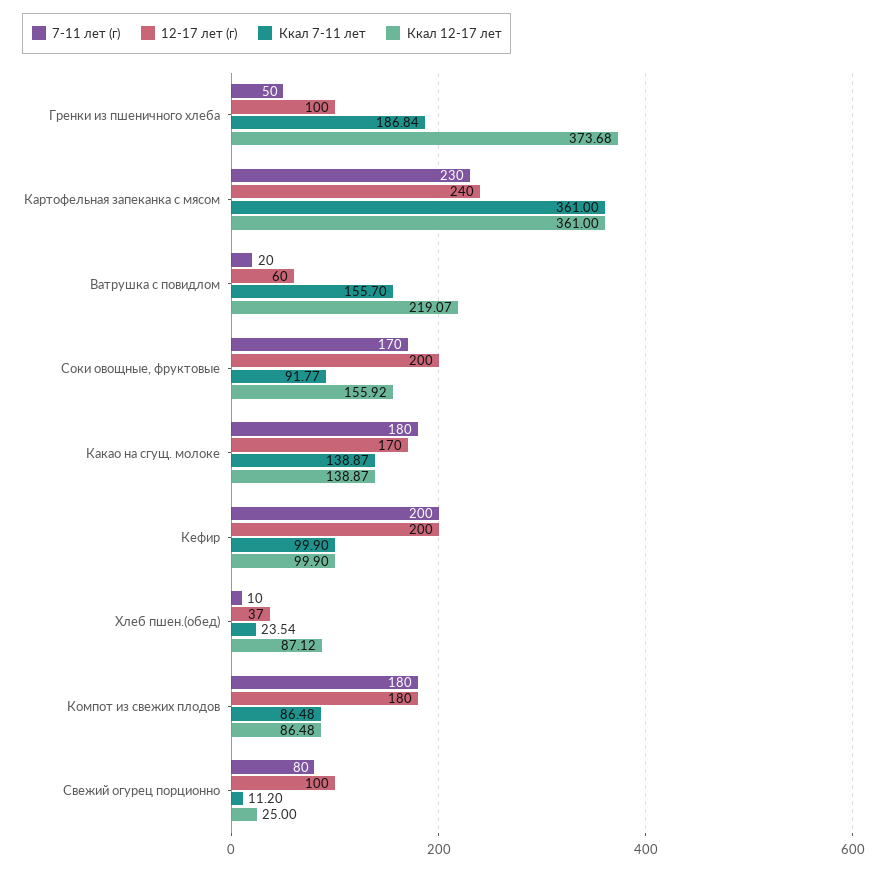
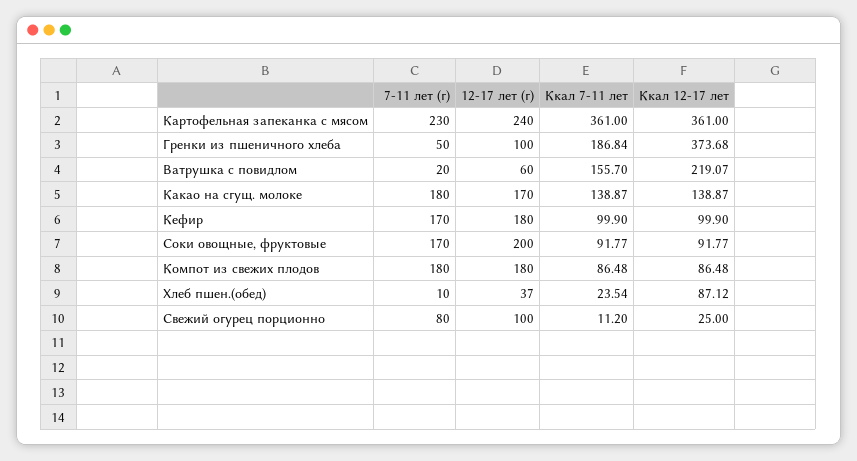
  {
    "7-11 лет (г)": {
      "Гренки из пшеничного хлеба": 50,
      "Картофельная запеканка с мясом": 230,
      "Ватрушка с повидлом": 20,
      "Соки овощные, фруктовые": 170,
      "Какао на сгущ. молоке": 180,
-     "Кефир": 200,
+     "Кефир": 170,
      "Хлеб пшен.(обед)": 10,
      "Компот из свежих плодов": 180,
      "Свежий огурец порционно": 80
    },
    "12-17 лет (г)": {
      "Гренки из пшеничного хлеба": 100,
      "Картофельная запеканка с мясом": 240,
      "Ватрушка с повидлом": 60,
      "Соки овощные, фруктовые": 200,
      "Какао на сгущ. молоке": 170,
-     "Кефир": 200,
+     "Кефир": 180,
      "Хлеб пшен.(обед)": 37,
      "Компот из свежих плодов": 180,
      "Свежий огурец порционно": 100
    },
    "Ккал 7-11 лет": {
      "Гренки из пшеничного хлеба": 186.84,
      "Картофельная запеканка с мясом": 361,
      "Ватрушка с повидлом": 155.7,
      "Соки овощные, фруктовые": 91.77,
      "Какао на сгущ. молоке": 138.87,
      "Кефир": 99.9,
      "Хлеб пшен.(обед)": 23.54,
      "Компот из свежих плодов": 86.48,
      "Свежий огурец порционно": 11.2
    },
    "Ккал 12-17 лет": {
      "Гренки из пшеничного хлеба": 373.68,
      "Картофельная запеканка с мясом": 361,
      "Ватрушка с повидлом": 219.07,
-     "Соки овощные, фруктовые": 155.92,
+     "Соки овощные, фруктовые": 91.77,
      "Какао на сгущ. молоке": 138.87,
      "Кефир": 99.9,
      "Хлеб пшен.(обед)": 87.12,
      "Компот из свежих плодов": 86.48,
      "Свежий огурец порционно": 25
    }
  }

